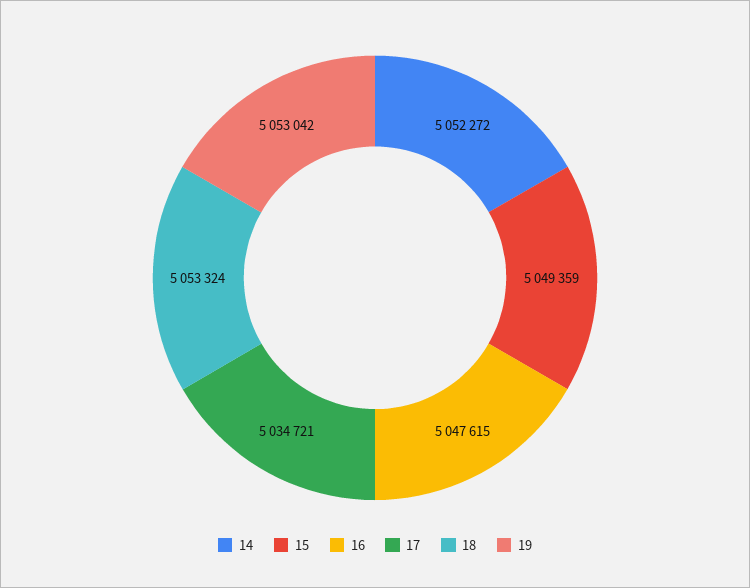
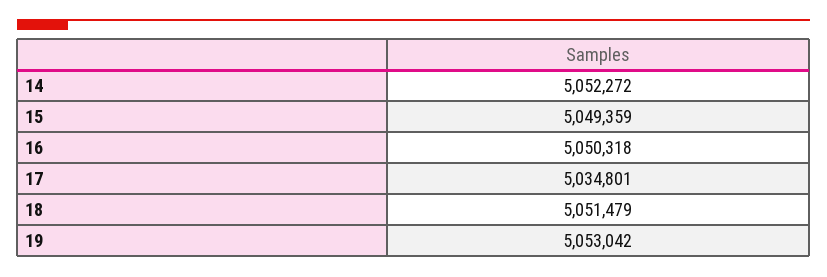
  {
    "14": 5052272,
    "15": 5049359,
-   "16": 5047615,
+   "16": 5050318,
-   "17": 5034721,
+   "17": 5034801,
-   "18": 5053324,
+   "18": 5051479,
    "19": 5053042
  }

